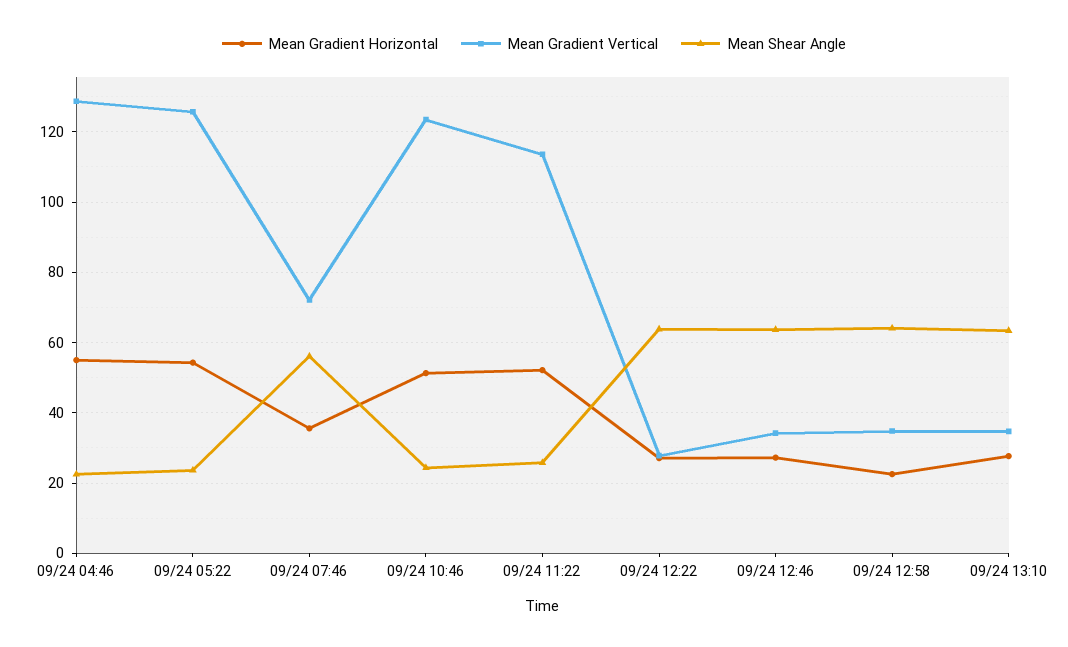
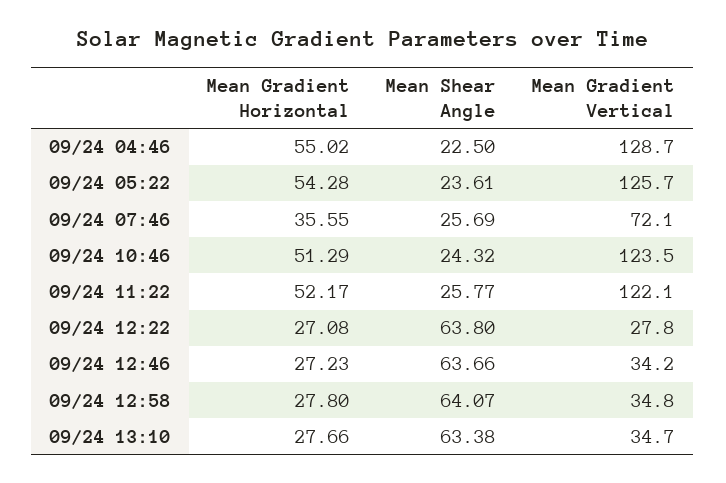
  {
    "Mean Gradient Horizontal": {
      "09/24 04:46": 55.02,
      "09/24 05:22": 54.28,
      "09/24 07:46": 35.55,
      "09/24 10:46": 51.29,
      "09/24 11:22": 52.17,
      "09/24 12:22": 27.08,
      "09/24 12:46": 27.23,
-     "09/24 12:58": 22,
+     "09/24 12:58": 27.8,
      "09/24 13:10": 27.66
    },
    "Mean Gradient Vertical": {
      "09/24 04:46": 128.7,
      "09/24 05:22": 125.7,
      "09/24 07:46": 72.1,
      "09/24 10:46": 123.5,
-     "09/24 11:22": 114,
+     "09/24 11:22": 122.1,
      "09/24 12:22": 27.8,
      "09/24 12:46": 34.2,
      "09/24 12:58": 34.8,
      "09/24 13:10": 34.7
    },
    "Mean Shear Angle": {
      "09/24 04:46": 22.5,
      "09/24 05:22": 23.61,
-     "09/24 07:46": 56,
+     "09/24 07:46": 25.69,
      "09/24 10:46": 24.32,
      "09/24 11:22": 25.77,
      "09/24 12:22": 63.8,
      "09/24 12:46": 63.66,
      "09/24 12:58": 64.07,
      "09/24 13:10": 63.38
    }
  }

